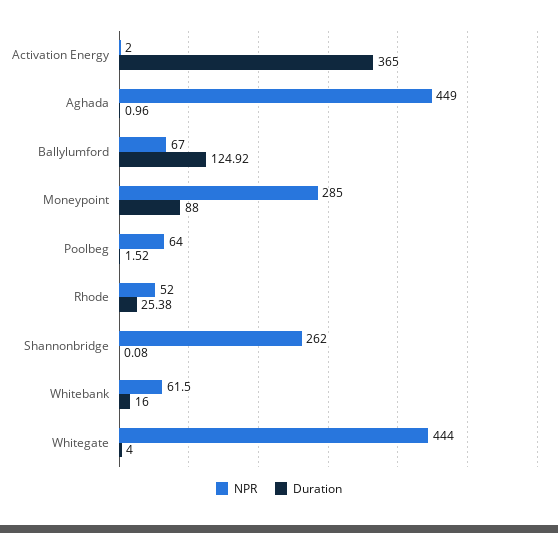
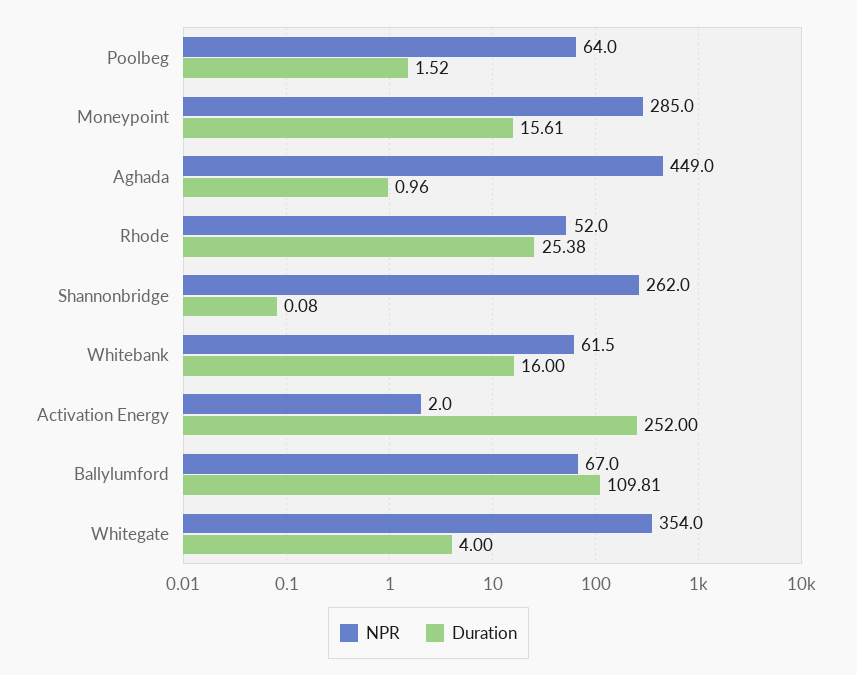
  {
    "NPR": {
      "Activation Energy": 2,
      "Aghada": 449,
      "Ballylumford": 67,
      "Moneypoint": 285,
      "Poolbeg": 64,
      "Rhode": 52,
      "Shannonbridge": 262,
      "Whitebank": 61.5,
-     "Whitegate": 444
+     "Whitegate": 354
    },
    "Duration": {
-     "Activation Energy": 365,
+     "Activation Energy": 252,
      "Aghada": 0.96,
-     "Ballylumford": 124.92,
+     "Ballylumford": 109.81,
-     "Moneypoint": 88,
+     "Moneypoint": 15.61,
      "Poolbeg": 1.52,
      "Rhode": 25.38,
      "Shannonbridge": 0.08,
      "Whitebank": 16,
      "Whitegate": 4
    }
  }

